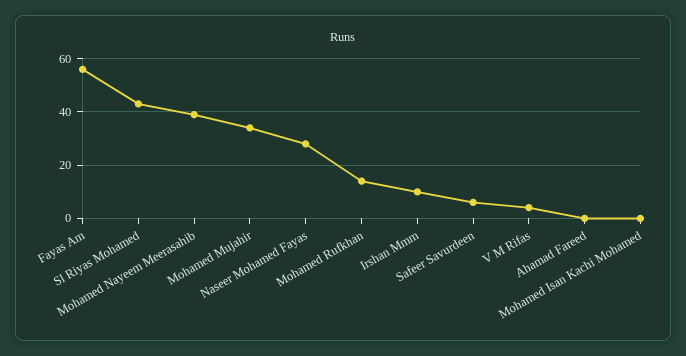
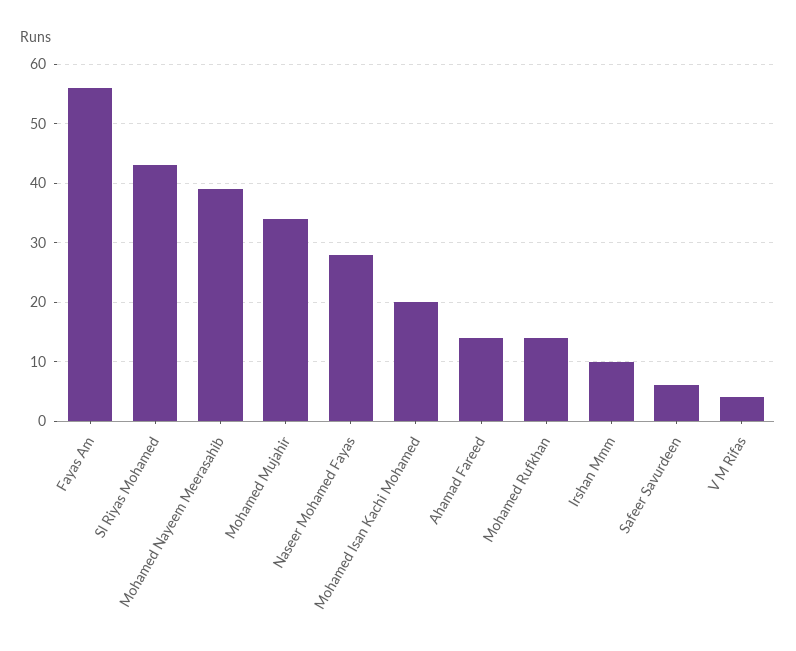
  {
    "Fayas Am": 55,
    "Sl Riyas Mohamed": 45,
    "Mohamed Nayeem Meerasahib": 40,
    "Mohamed Mujahir": 35,
    "Naseer Mohamed Fayas": 30,
    "Mohamed Rufkhan": 15,
    "Irshan Mmm": 10,
    "Safeer Savurdeen": 5,
    "V M Rifas": 5,
-   "Ahamad Fareed": 0,
+   "Ahamad Fareed": 15,
-   "Mohamed Isan Kachi Mohamed": 0
+   "Mohamed Isan Kachi Mohamed": 20
  }

